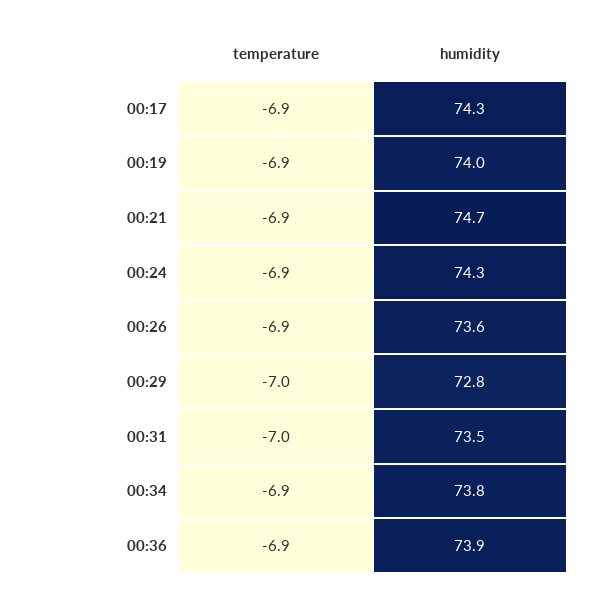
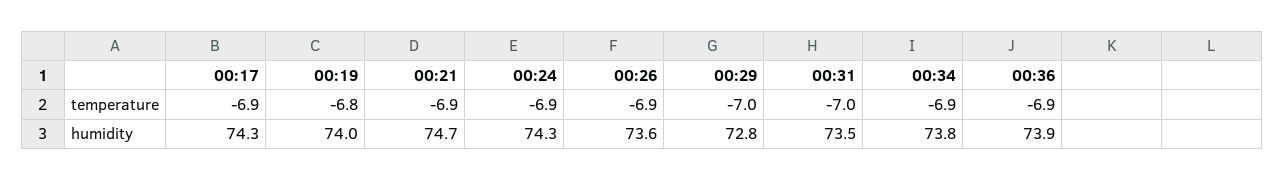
  {
    "temperature": {
      "00:17": -6.9,
-     "00:19": -6.9,
+     "00:19": -6.8,
      "00:21": -6.9,
      "00:24": -6.9,
      "00:26": -6.9,
      "00:29": -7,
      "00:31": -7,
      "00:34": -6.9,
      "00:36": -6.9
    },
    "humidity": {
      "00:17": 74.3,
      "00:19": 74,
      "00:21": 74.7,
      "00:24": 74.3,
      "00:26": 73.6,
      "00:29": 72.8,
      "00:31": 73.5,
      "00:34": 73.8,
      "00:36": 73.9
    }
  }

